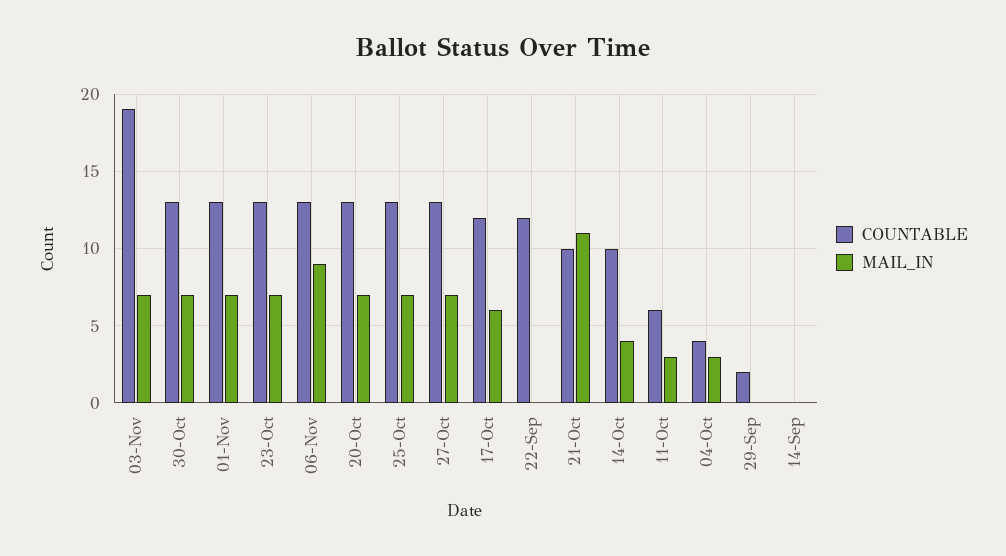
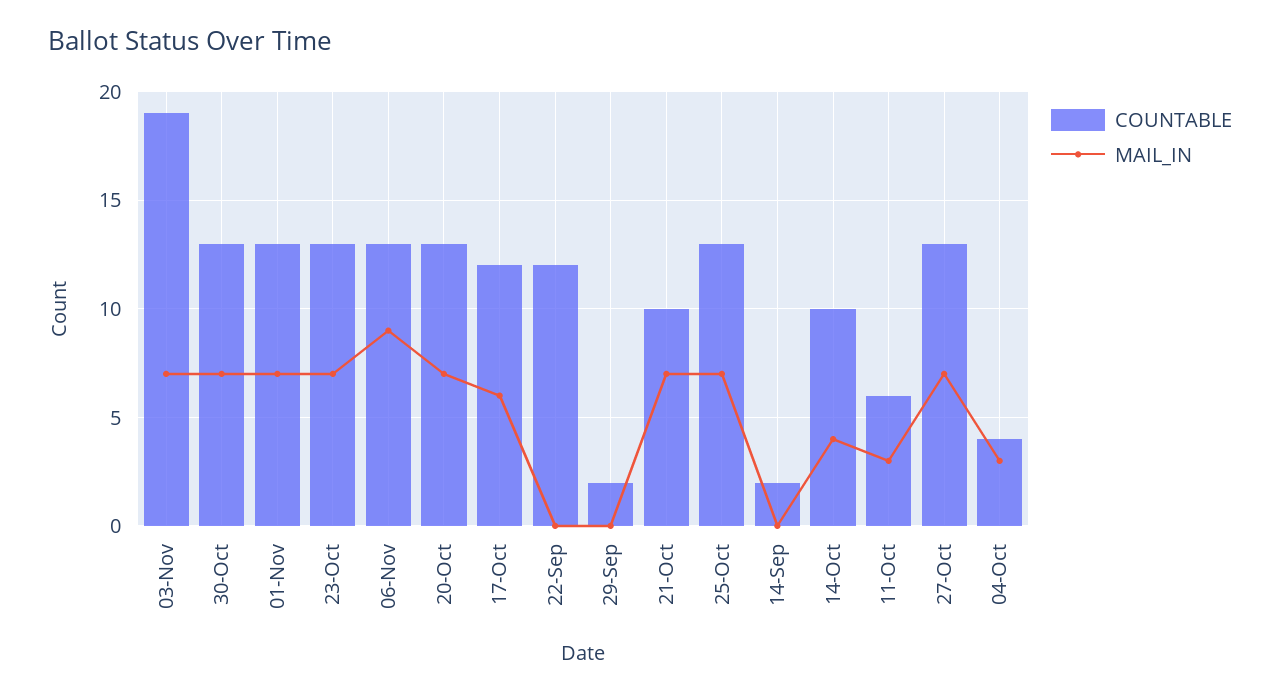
  {
    "COUNTABLE": {
      "03-Nov": 19,
      "30-Oct": 13,
      "01-Nov": 13,
      "23-Oct": 13,
      "06-Nov": 13,
      "20-Oct": 13,
      "25-Oct": 13,
      "27-Oct": 13,
      "17-Oct": 12,
      "22-Sep": 12,
      "21-Oct": 10,
      "14-Oct": 10,
      "11-Oct": 6,
      "04-Oct": 4,
      "29-Sep": 2,
-     "14-Sep": 0
+     "14-Sep": 2
    },
    "MAIL_IN": {
      "03-Nov": 7,
      "30-Oct": 7,
      "01-Nov": 7,
      "23-Oct": 7,
      "06-Nov": 9,
      "20-Oct": 7,
      "25-Oct": 7,
      "27-Oct": 7,
      "17-Oct": 6,
      "22-Sep": 0,
-     "21-Oct": 11,
+     "21-Oct": 7,
      "14-Oct": 4,
      "11-Oct": 3,
      "04-Oct": 3,
      "29-Sep": 0,
      "14-Sep": 0
    }
  }

